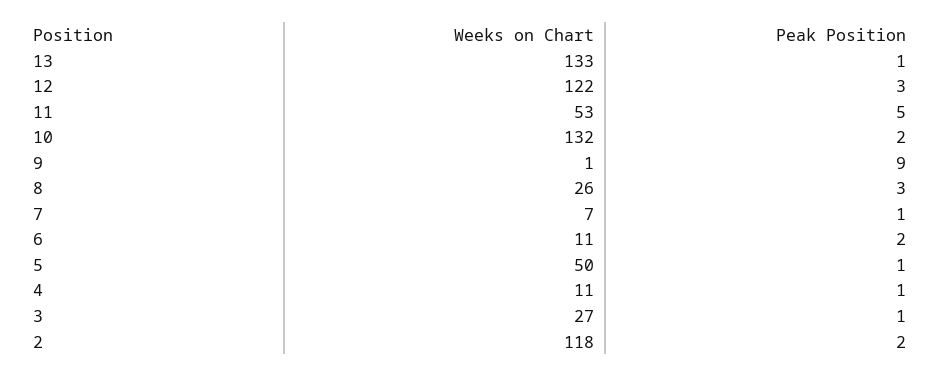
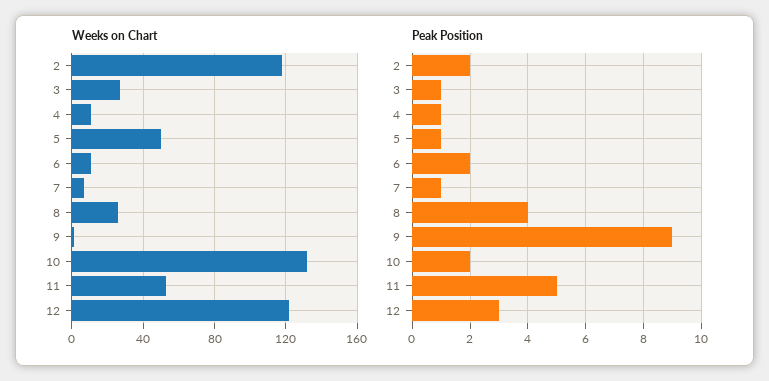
  {
    "Weeks on Chart": {
-     "13": 133,
      "12": 122,
      "11": 53,
      "10": 132,
      "9": 1,
      "8": 26,
      "7": 7,
      "6": 11,
      "5": 50,
      "4": 11,
      "3": 27,
      "2": 118
    },
    "Peak Position": {
-     "13": 1,
      "12": 3,
      "11": 5,
      "10": 2,
      "9": 9,
-     "8": 3,
+     "8": 4,
      "7": 1,
      "6": 2,
      "5": 1,
      "4": 1,
      "3": 1,
      "2": 2
    }
  }

